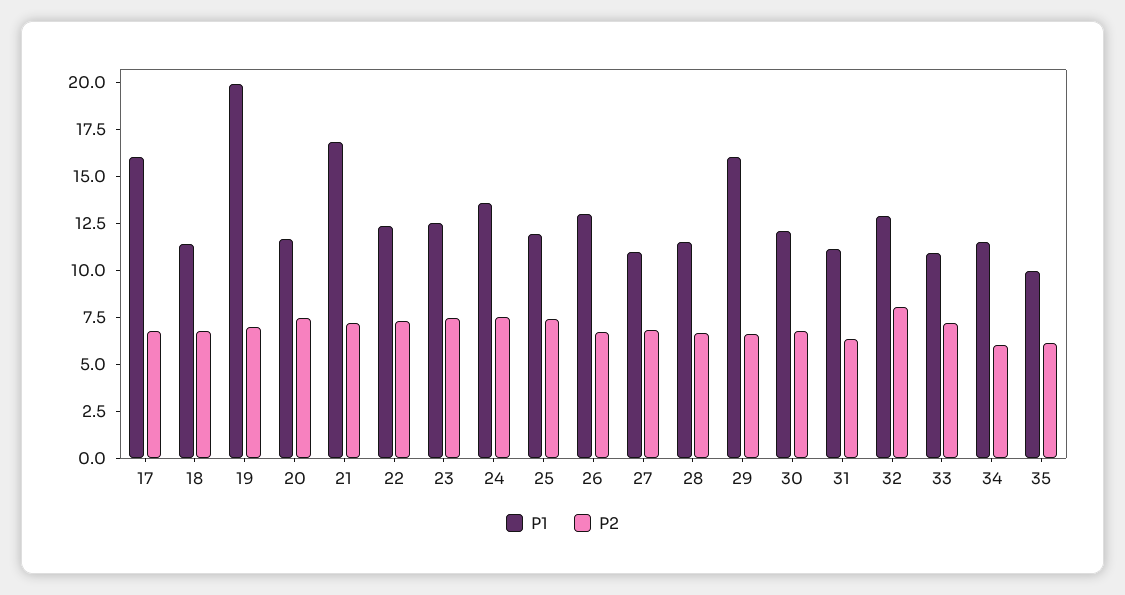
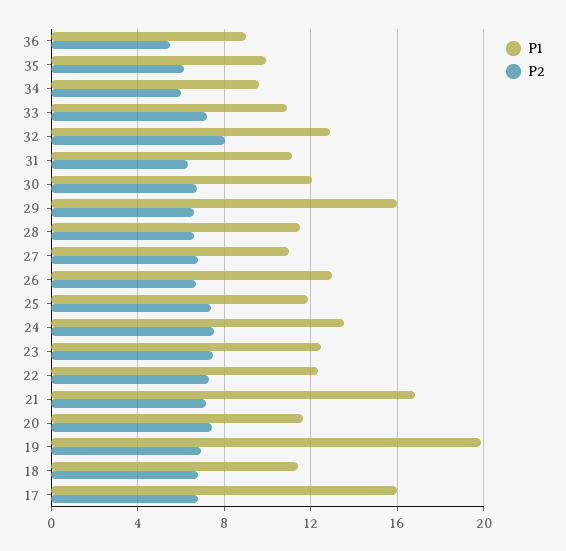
  {
    "P1": {
      "17": 16,
      "18": 11.5,
      "19": 20,
      "20": 11.5,
      "21": 17,
      "22": 12.5,
      "23": 12.5,
      "24": 13.5,
      "25": 12,
      "26": 13,
      "27": 11,
      "28": 11.5,
      "29": 16,
      "30": 12,
      "31": 11,
      "32": 13,
      "33": 11,
-     "34": 11.5,
+     "34": 9.5,
-     "35": 10
+     "35": 10,
+     "36": 9
    },
    "P2": {
      "17": 7,
      "18": 7,
      "19": 7,
      "20": 7.5,
      "21": 7,
      "22": 7.5,
      "23": 7.5,
      "24": 7.5,
      "25": 7.5,
      "26": 6.5,
      "27": 7,
      "28": 6.5,
      "29": 6.5,
      "30": 7,
      "31": 6.5,
      "32": 8,
      "33": 7,
      "34": 6,
-     "35": 6
+     "35": 6,
+     "36": 5.5
    }
  }

